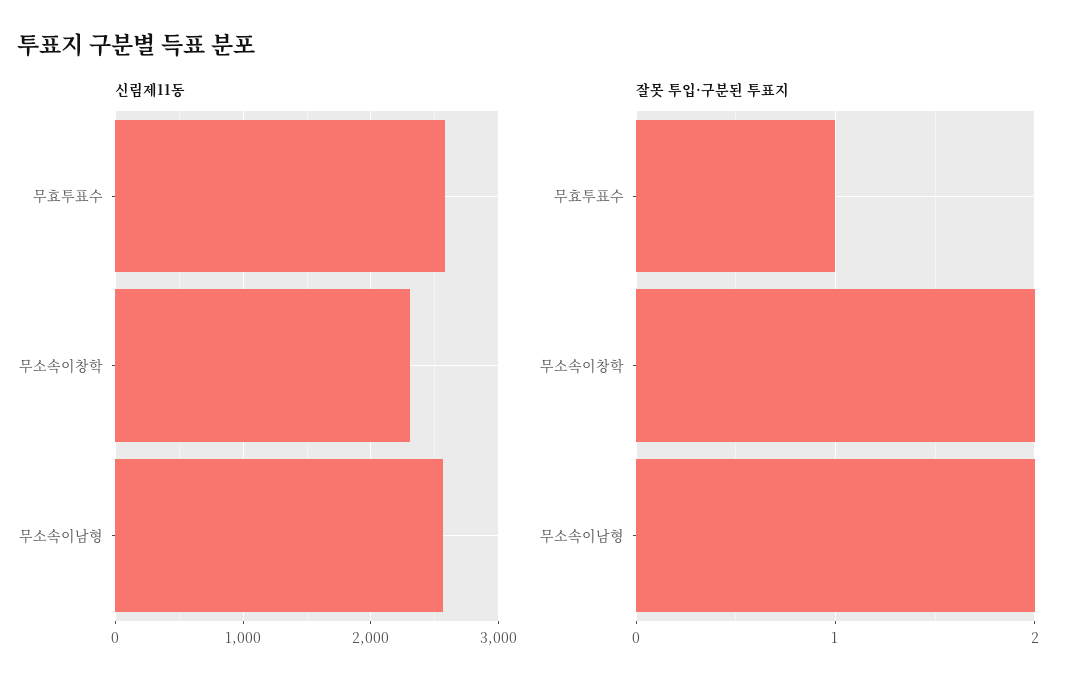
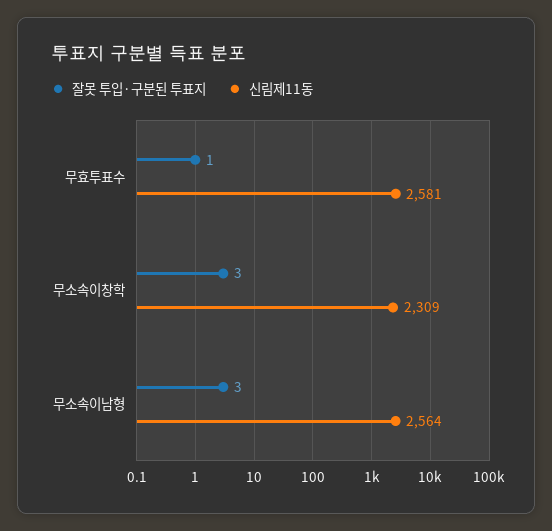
  {
    "신림제11동": {
      "무효투표수": 2581,
      "무소속이창학": 2309,
      "무소속이남형": 2564
    },
    "잘못 투입·구분된 투표지": {
      "무효투표수": 1,
-     "무소속이창학": 2,
+     "무소속이창학": 3,
-     "무소속이남형": 2
+     "무소속이남형": 3
    }
  }

